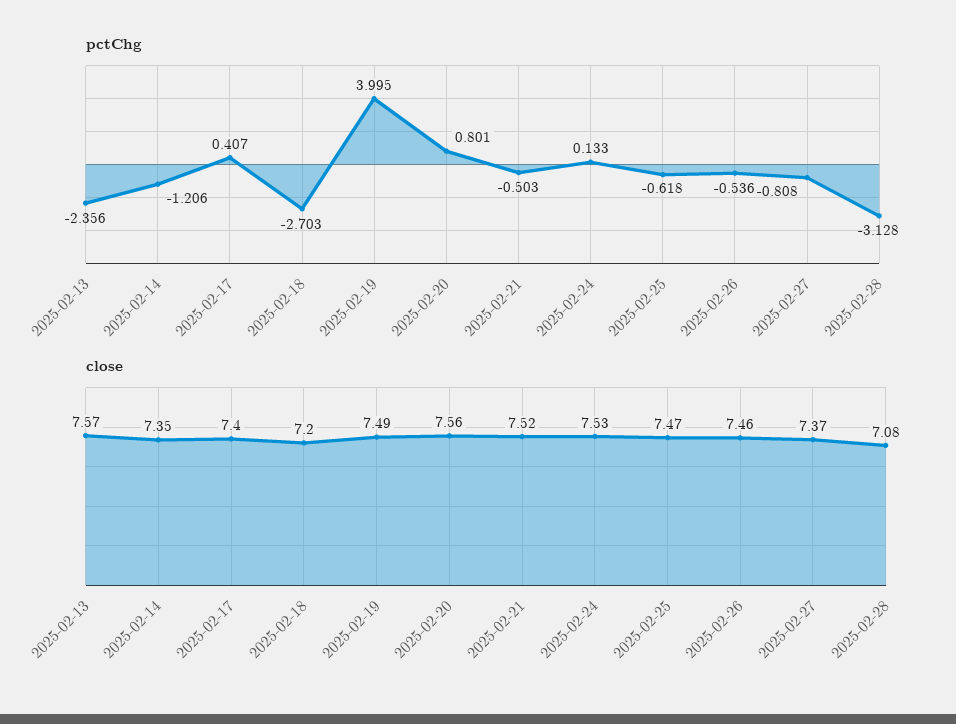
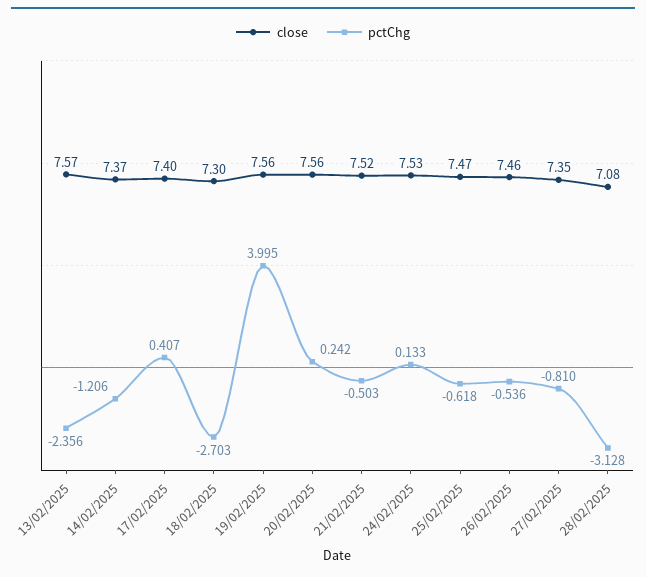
  {
    "pctChg": {
      "2025-02-13": -2.356,
      "2025-02-14": -1.206,
      "2025-02-17": 0.407,
      "2025-02-18": -2.703,
      "2025-02-19": 3.995,
-     "2025-02-20": 0.801,
+     "2025-02-20": 0.242,
      "2025-02-21": -0.503,
      "2025-02-24": 0.133,
      "2025-02-25": -0.618,
      "2025-02-26": -0.536,
-     "2025-02-27": -0.808,
+     "2025-02-27": -0.81,
      "2025-02-28": -3.128
    },
    "close": {
      "2025-02-13": 7.57,
-     "2025-02-14": 7.35,
+     "2025-02-14": 7.37,
      "2025-02-17": 7.4,
-     "2025-02-18": 7.2,
+     "2025-02-18": 7.3,
-     "2025-02-19": 7.49,
+     "2025-02-19": 7.56,
      "2025-02-20": 7.56,
      "2025-02-21": 7.52,
      "2025-02-24": 7.53,
      "2025-02-25": 7.47,
      "2025-02-26": 7.46,
-     "2025-02-27": 7.37,
+     "2025-02-27": 7.35,
      "2025-02-28": 7.08
    }
  }

